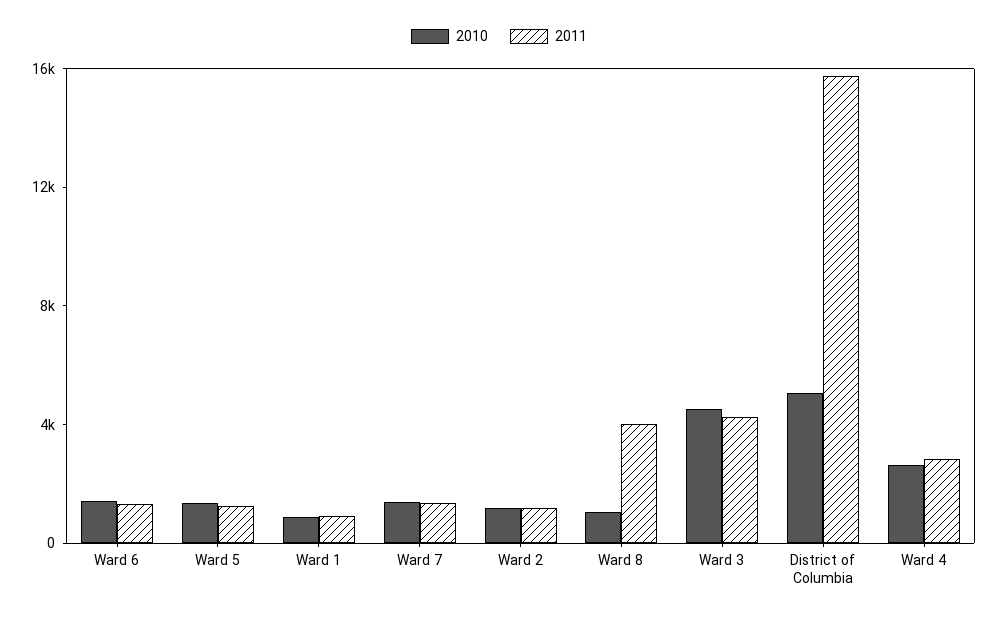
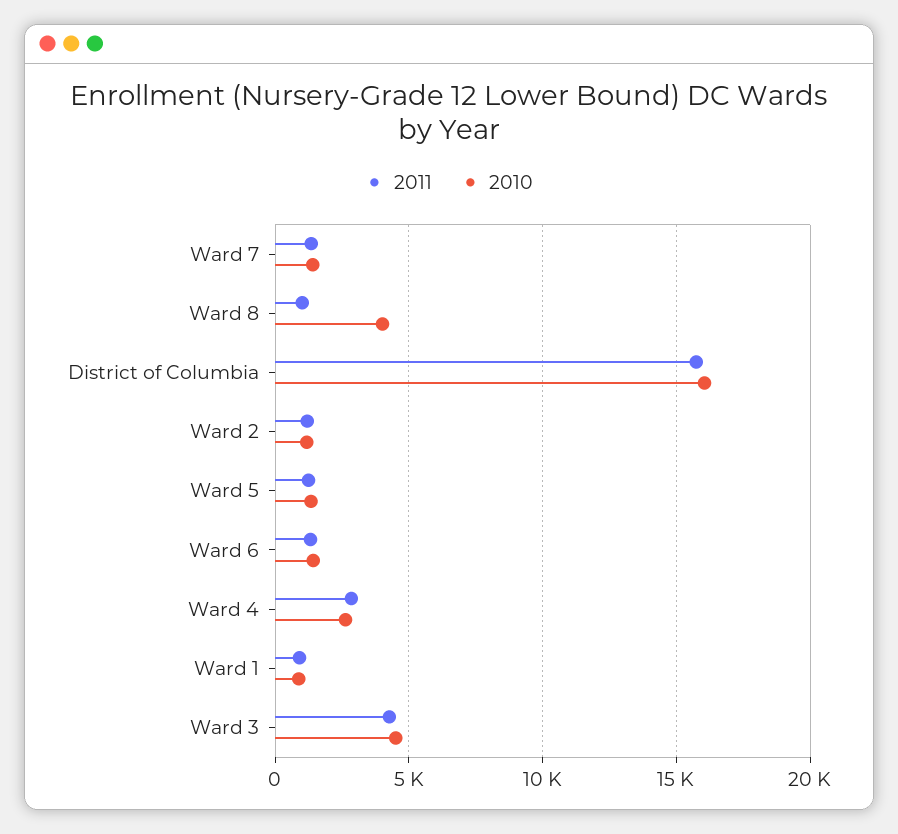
  {
    "2010": {
      "Ward 6": 1500,
      "Ward 5": 1500,
      "Ward 1": 1000,
      "Ward 7": 1500,
      "Ward 2": 1000,
-     "Ward 8": 1000,
+     "Ward 8": 4000,
      "Ward 3": 4500,
-     "District of Columbia": 5000,
+     "District of Columbia": 16000,
      "Ward 4": 2500
    },
    "2011": {
      "Ward 6": 1500,
      "Ward 5": 1000,
      "Ward 1": 1000,
      "Ward 7": 1500,
      "Ward 2": 1000,
-     "Ward 8": 4000,
+     "Ward 8": 1000,
      "Ward 3": 4500,
      "District of Columbia": 15500,
      "Ward 4": 3000
    }
  }

